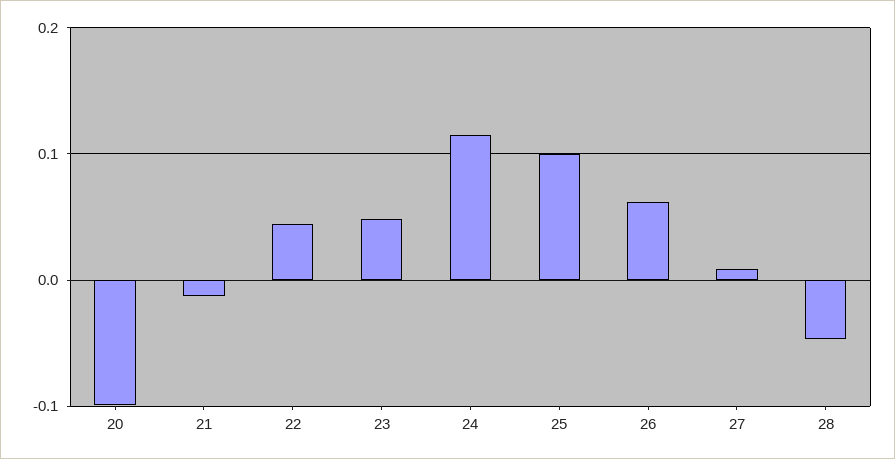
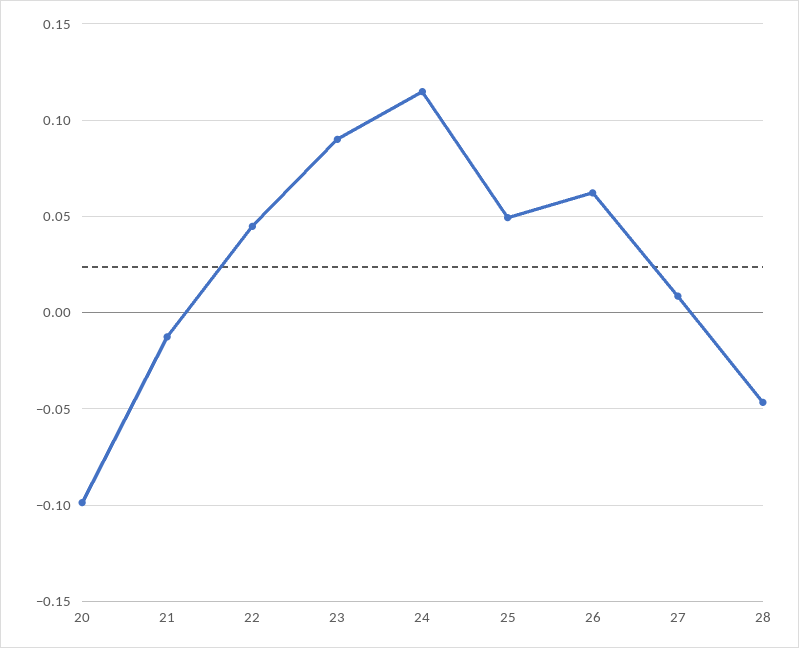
  {
    "20": -0.1,
    "21": -0.015,
    "22": 0.045,
-   "23": 0.05,
+   "23": 0.09,
    "24": 0.115,
-   "25": 0.1,
+   "25": 0.05,
    "26": 0.06,
    "27": 0.01,
    "28": -0.045
  }

